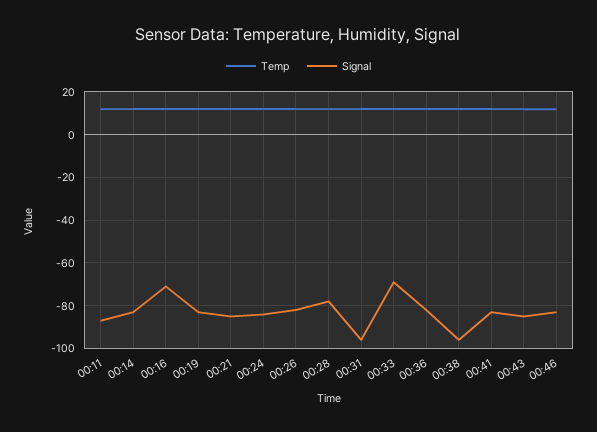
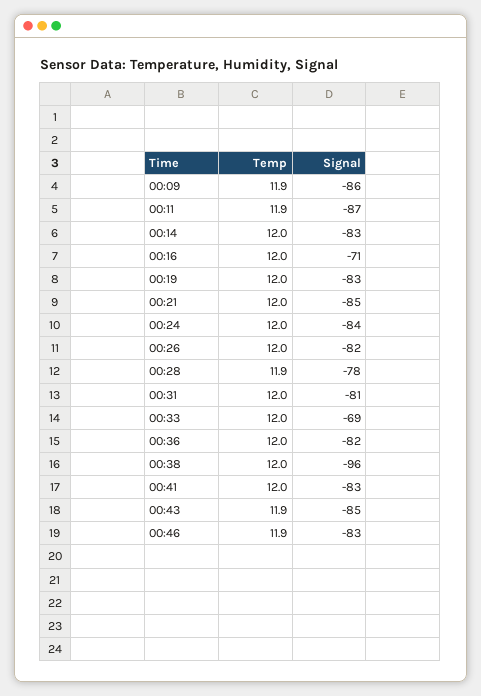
  {
    "Temp": {
      "00:11": 11.9,
      "00:14": 12,
      "00:16": 12,
      "00:19": 12,
      "00:21": 12,
      "00:24": 12,
      "00:26": 12,
      "00:28": 11.9,
      "00:31": 12,
      "00:33": 12,
      "00:36": 12,
      "00:38": 12,
      "00:41": 12,
      "00:43": 11.9,
-     "00:46": 11.9
+     "00:46": 11.9,
+     "00:09": 11.9
    },
    "Signal": {
      "00:11": -87,
      "00:14": -83,
      "00:16": -71,
      "00:19": -83,
      "00:21": -85,
      "00:24": -84,
      "00:26": -82,
      "00:28": -78,
-     "00:31": -95,
+     "00:31": -81,
      "00:33": -69,
      "00:36": -82,
      "00:38": -96,
      "00:41": -83,
      "00:43": -85,
-     "00:46": -83
+     "00:46": -83,
+     "00:09": -86
    }
  }

